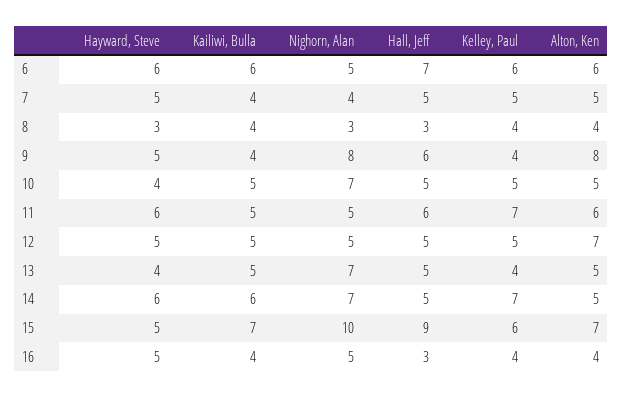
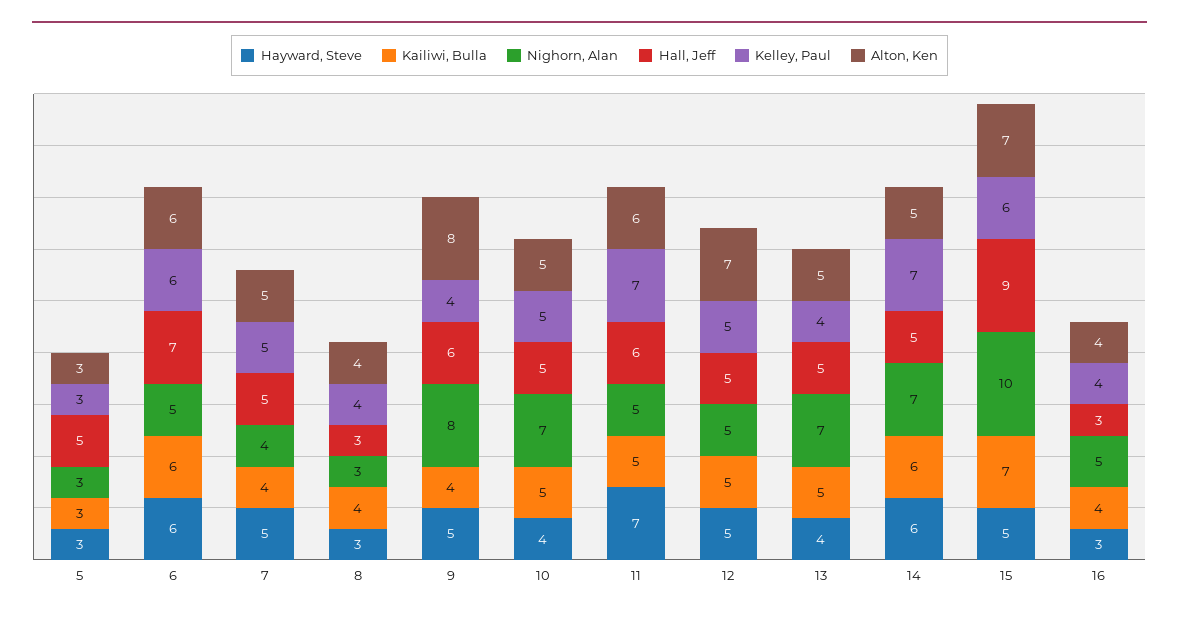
  {
    "Hayward, Steve": {
      "6": 6,
      "7": 5,
      "8": 3,
      "9": 5,
      "10": 4,
-     "11": 6,
+     "11": 7,
      "12": 5,
      "13": 4,
      "14": 6,
      "15": 5,
-     "16": 5
+     "16": 3,
+     "5": 3
    },
    "Kailiwi, Bulla": {
      "6": 6,
      "7": 4,
      "8": 4,
      "9": 4,
      "10": 5,
      "11": 5,
      "12": 5,
      "13": 5,
      "14": 6,
      "15": 7,
-     "16": 4
+     "16": 4,
+     "5": 3
    },
    "Nighorn, Alan": {
      "6": 5,
      "7": 4,
      "8": 3,
      "9": 8,
      "10": 7,
      "11": 5,
      "12": 5,
      "13": 7,
      "14": 7,
      "15": 10,
-     "16": 5
+     "16": 5,
+     "5": 3
    },
    "Hall, Jeff": {
      "6": 7,
      "7": 5,
      "8": 3,
      "9": 6,
      "10": 5,
      "11": 6,
      "12": 5,
      "13": 5,
      "14": 5,
      "15": 9,
-     "16": 3
+     "16": 3,
+     "5": 5
    },
    "Kelley, Paul": {
      "6": 6,
      "7": 5,
      "8": 4,
      "9": 4,
      "10": 5,
      "11": 7,
      "12": 5,
      "13": 4,
      "14": 7,
      "15": 6,
-     "16": 4
+     "16": 4,
+     "5": 3
    },
    "Alton, Ken": {
      "6": 6,
      "7": 5,
      "8": 4,
      "9": 8,
      "10": 5,
      "11": 6,
      "12": 7,
      "13": 5,
      "14": 5,
      "15": 7,
-     "16": 4
+     "16": 4,
+     "5": 3
    }
  }

